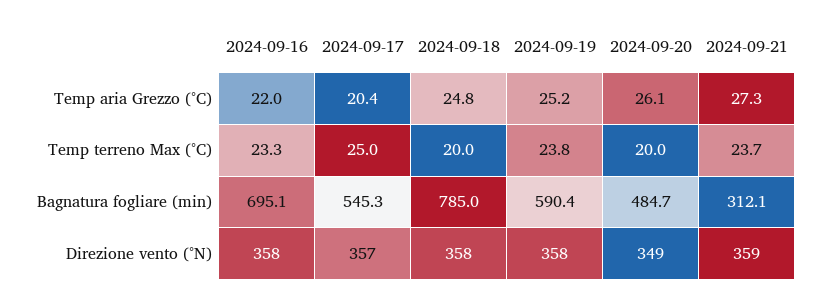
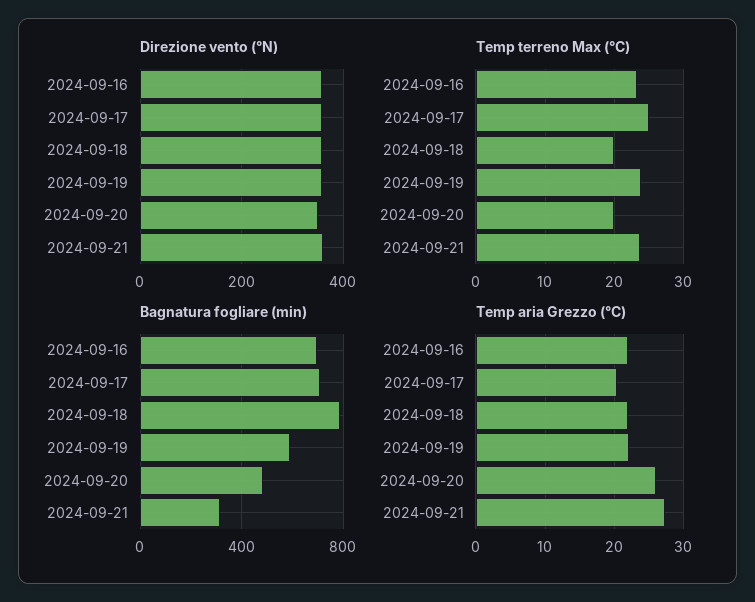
  {
    "Temp aria Grezzo (°C)": {
      "2024-09-16": 22,
      "2024-09-17": 20.4,
-     "2024-09-18": 24.8,
+     "2024-09-18": 22,
-     "2024-09-19": 25.2,
+     "2024-09-19": 22,
      "2024-09-20": 26.1,
      "2024-09-21": 27.3
    },
    "Temp terreno Max (°C)": {
      "2024-09-16": 23.3,
      "2024-09-17": 25,
      "2024-09-18": 20,
      "2024-09-19": 23.8,
      "2024-09-20": 20,
      "2024-09-21": 23.7
    },
    "Bagnatura fogliare (min)": {
      "2024-09-16": 695.1,
-     "2024-09-17": 545.3,
+     "2024-09-17": 700,
      "2024-09-18": 785,
      "2024-09-19": 590.4,
      "2024-09-20": 484.7,
      "2024-09-21": 312.1
    },
    "Direzione vento (°N)": {
      "2024-09-16": 358,
      "2024-09-17": 357,
      "2024-09-18": 358,
      "2024-09-19": 358,
      "2024-09-20": 349,
      "2024-09-21": 359
    }
  }

